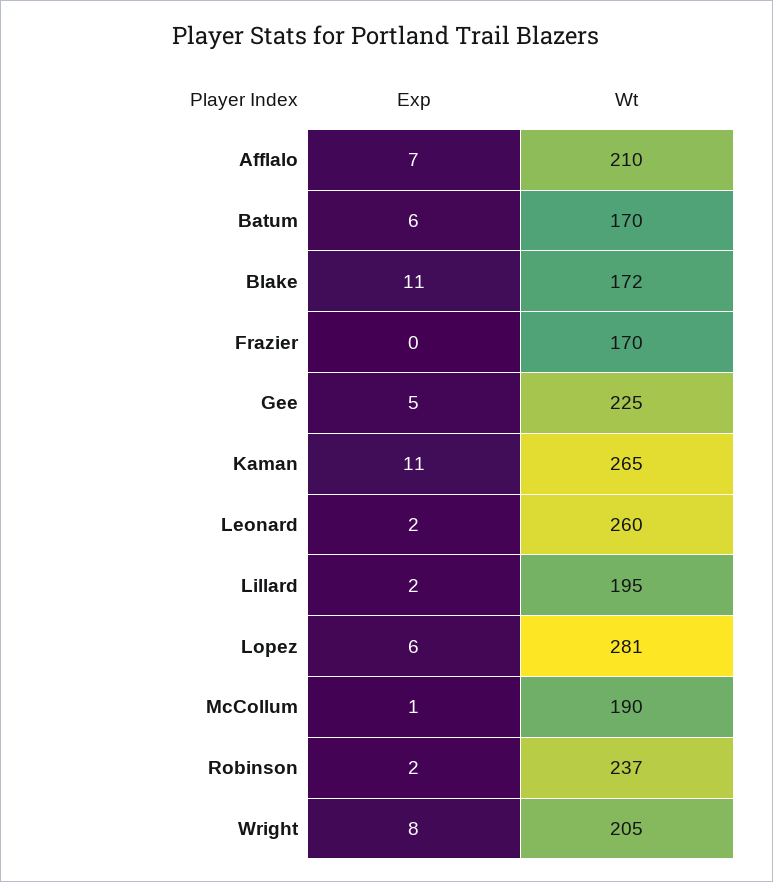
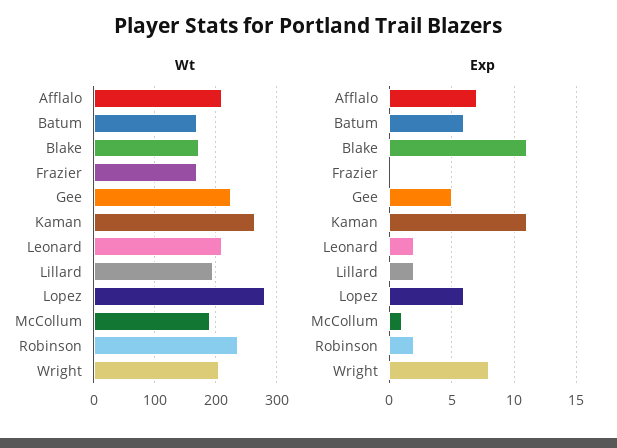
  {
    "Exp": {
      "Afflalo": 7,
      "Batum": 6,
      "Blake": 11,
      "Frazier": 0,
      "Gee": 5,
      "Kaman": 11,
      "Leonard": 2,
      "Lillard": 2,
      "Lopez": 6,
      "McCollum": 1,
      "Robinson": 2,
      "Wright": 8
    },
    "Wt": {
      "Afflalo": 210,
      "Batum": 170,
      "Blake": 172,
      "Frazier": 170,
      "Gee": 225,
      "Kaman": 265,
-     "Leonard": 260,
+     "Leonard": 210,
      "Lillard": 195,
      "Lopez": 281,
      "McCollum": 190,
      "Robinson": 237,
      "Wright": 205
    }
  }

